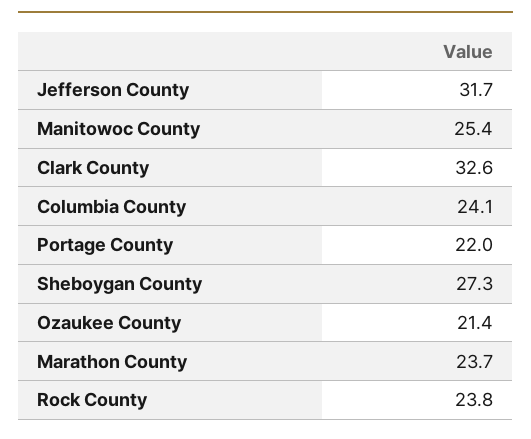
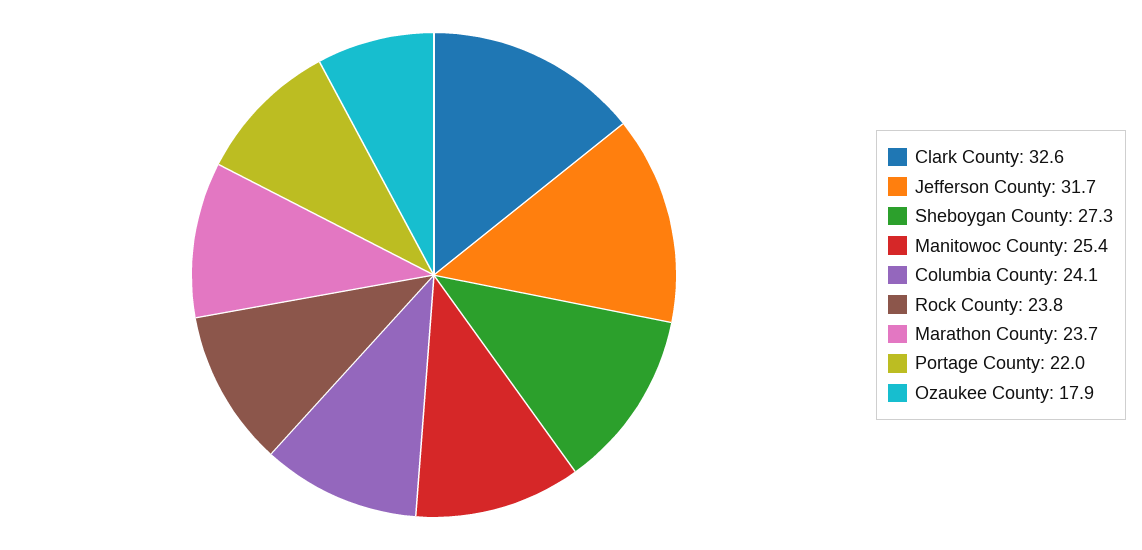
  {
    "Jefferson County": 31.7,
    "Manitowoc County": 25.4,
    "Clark County": 32.6,
    "Columbia County": 24.1,
    "Portage County": 22,
    "Sheboygan County": 27.3,
-   "Ozaukee County": 21.4,
+   "Ozaukee County": 17.9,
    "Marathon County": 23.7,
    "Rock County": 23.8
  }

